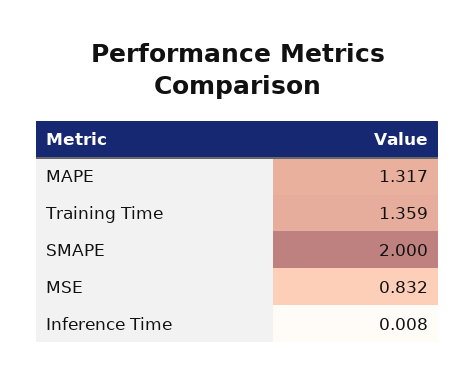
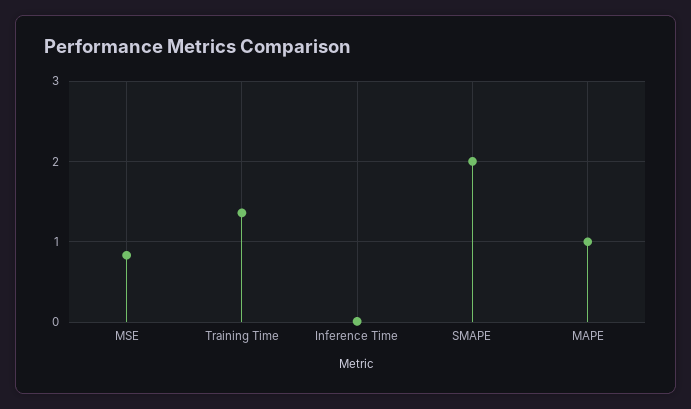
  {
-   "MAPE": 1.317,
+   "MAPE": 1,
    "Training Time": 1.359,
    "SMAPE": 2,
    "MSE": 0.832,
    "Inference Time": 0.008
  }

